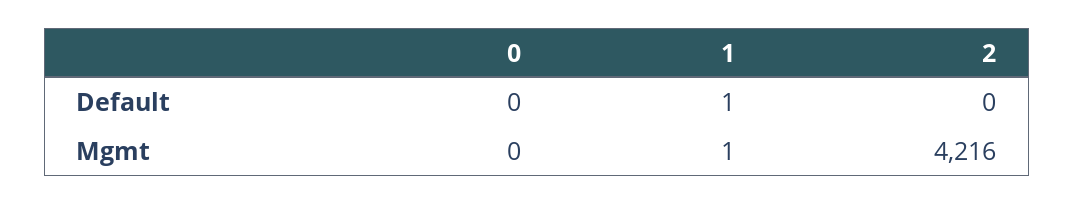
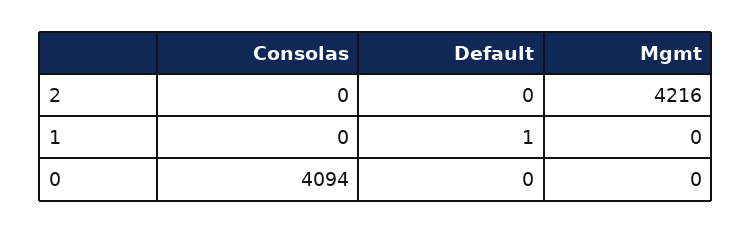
  {
    "0": {
      "Default": 0,
-     "Mgmt": 0
+     "Mgmt": 0,
+     "Consolas": 4094
    },
    "1": {
      "Default": 1,
-     "Mgmt": 1
+     "Mgmt": 0,
+     "Consolas": 0
    },
    "2": {
      "Default": 0,
-     "Mgmt": 4216
+     "Mgmt": 4216,
+     "Consolas": 0
    }
  }

